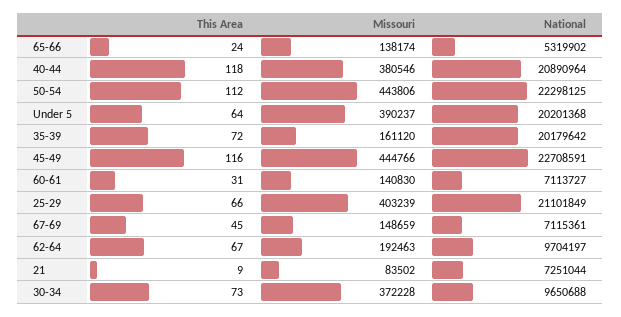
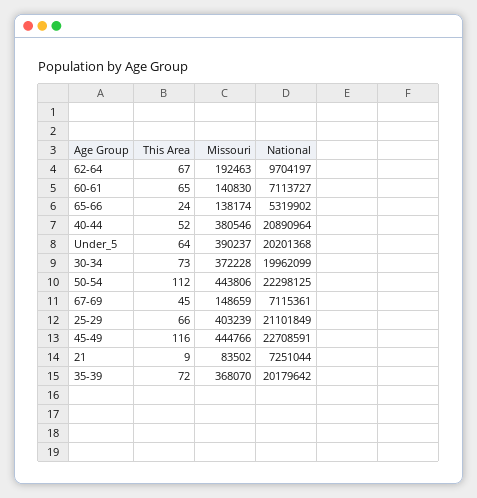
  {
    "This Area": {
      "65-66": 24,
-     "40-44": 118,
+     "40-44": 52,
      "50-54": 112,
      "Under 5": 64,
      "35-39": 72,
      "45-49": 116,
-     "60-61": 31,
+     "60-61": 65,
      "25-29": 66,
      "67-69": 45,
      "62-64": 67,
      "21": 9,
      "30-34": 73
    },
    "Missouri": {
      "65-66": 138174,
      "40-44": 380546,
      "50-54": 443806,
      "Under 5": 390237,
-     "35-39": 161120,
+     "35-39": 368070,
      "45-49": 444766,
      "60-61": 140830,
      "25-29": 403239,
      "67-69": 148659,
      "62-64": 192463,
      "21": 83502,
      "30-34": 372228
    },
    "National": {
      "65-66": 5319902,
      "40-44": 20890964,
      "50-54": 22298125,
      "Under 5": 20201368,
      "35-39": 20179642,
      "45-49": 22708591,
      "60-61": 7113727,
      "25-29": 21101849,
      "67-69": 7115361,
      "62-64": 9704197,
      "21": 7251044,
-     "30-34": 9650688
+     "30-34": 19962099
    }
  }

